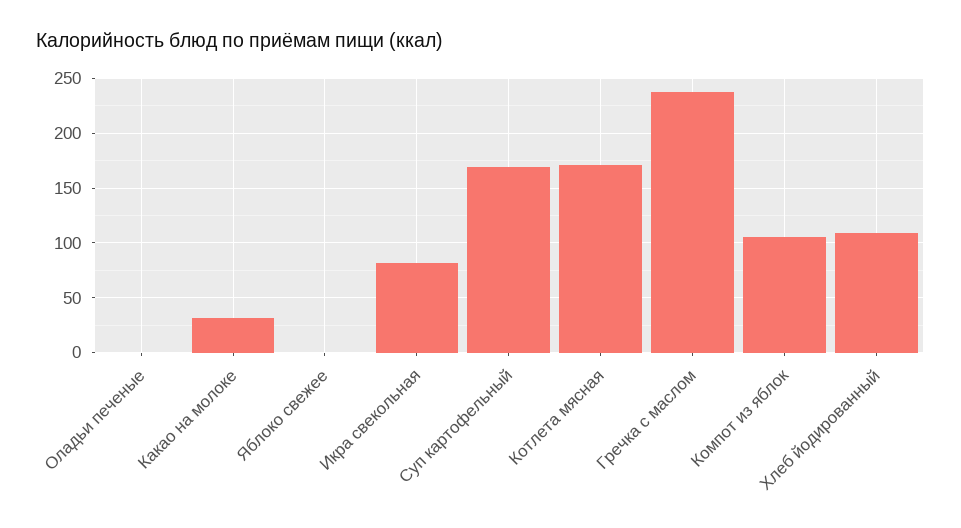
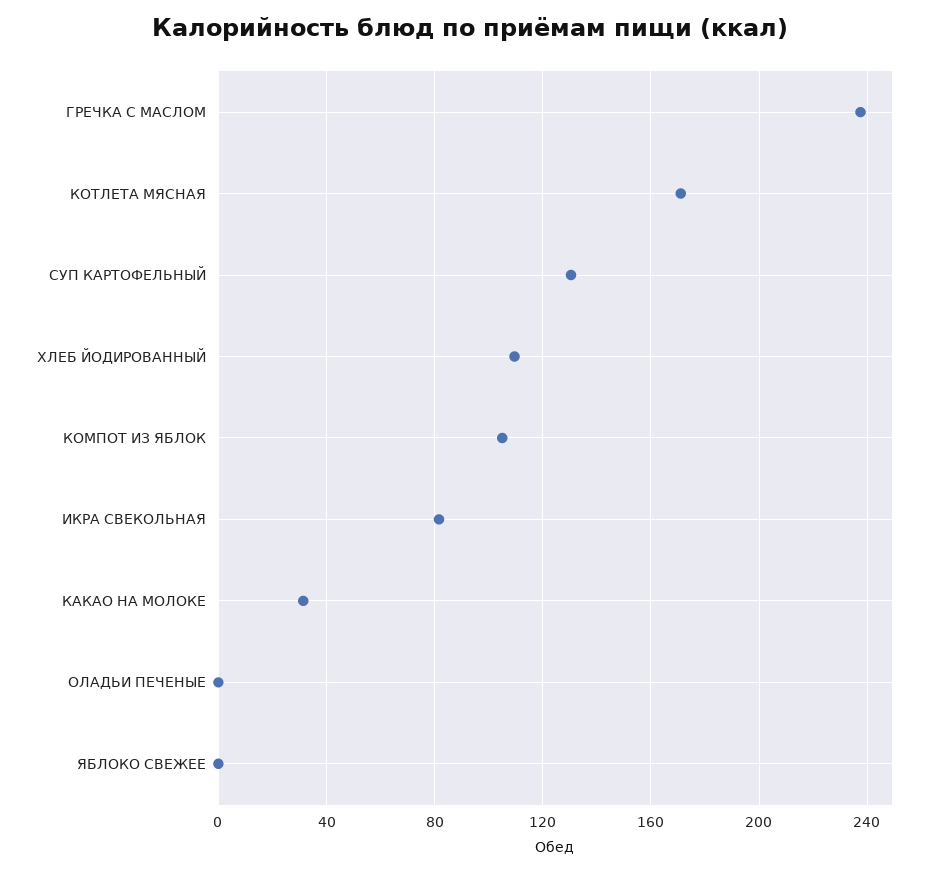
  {
    "Оладьи печеные": 0,
    "Какао на молоке": 30,
    "Яблоко свежее": 0,
    "Икра свекольная": 80,
-   "Суп картофельный": 170,
+   "Суп картофельный": 130,
    "Котлета мясная": 170,
    "Гречка с маслом": 240,
    "Компот из яблок": 105,
    "Хлеб йодированный": 110
  }

